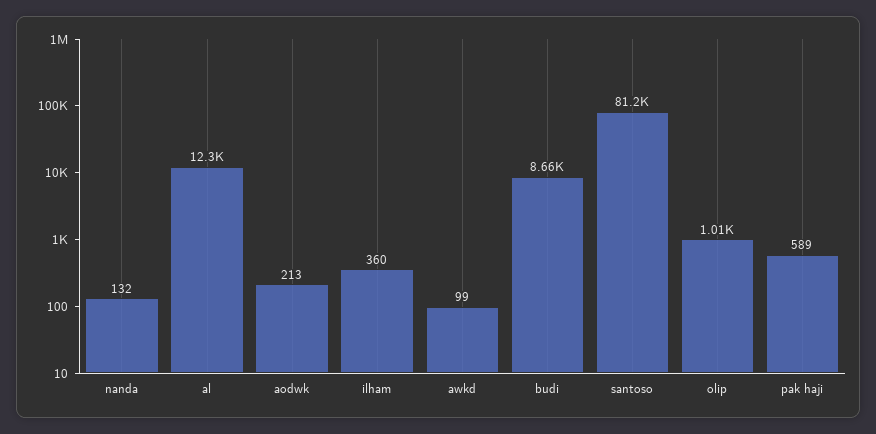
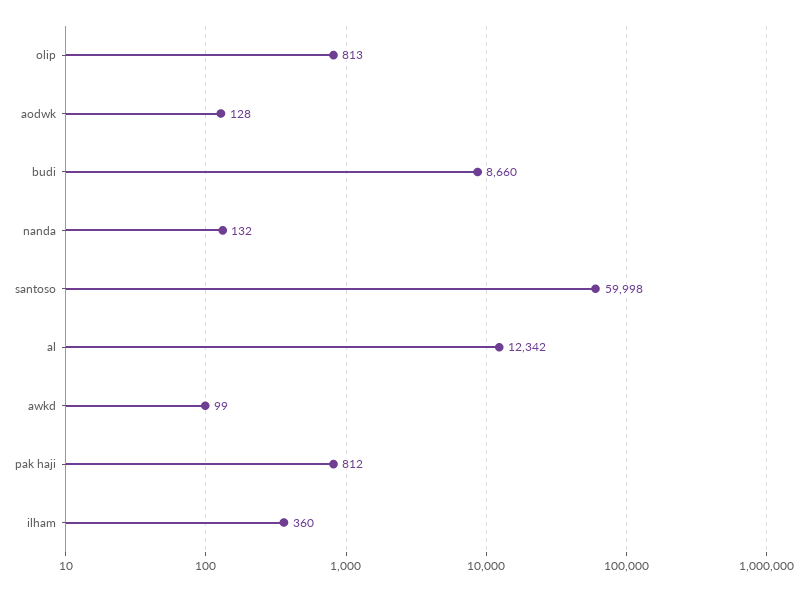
  {
    "nanda": 132,
    "al": 12342,
-   "aodwk": 213,
+   "aodwk": 128,
    "ilham": 360,
    "awkd": 99,
    "budi": 8660,
-   "santoso": 81200,
+   "santoso": 59998,
-   "olip": 1010,
+   "olip": 813,
-   "pak haji": 589
+   "pak haji": 812
  }

